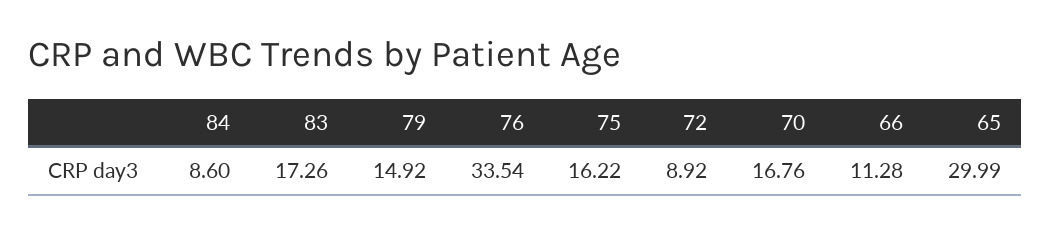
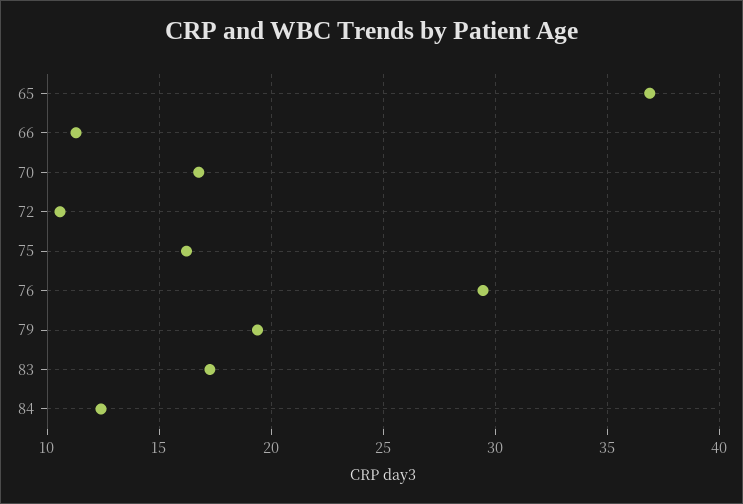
  {
-   "84": 8.6,
+   "84": 12.5,
    "83": 17.26,
-   "79": 14.92,
+   "79": 19.5,
-   "76": 33.54,
+   "76": 29.5,
    "75": 16.22,
-   "72": 8.92,
+   "72": 10.5,
    "70": 16.76,
    "66": 11.28,
-   "65": 29.99
+   "65": 37
  }

